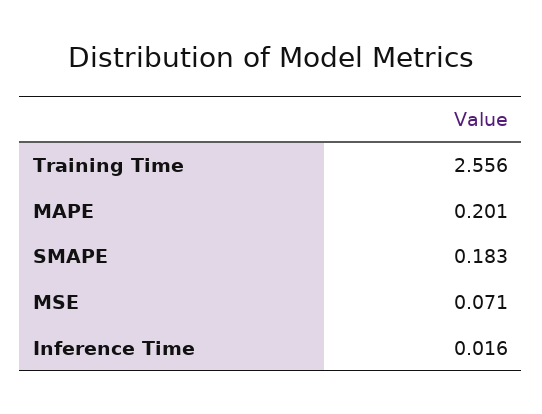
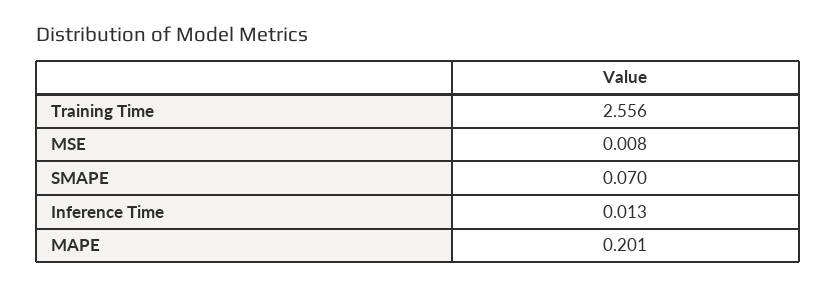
  {
    "Training Time": 2.556,
    "MAPE": 0.201,
-   "SMAPE": 0.183,
+   "SMAPE": 0.07,
-   "MSE": 0.071,
+   "MSE": 0.008,
-   "Inference Time": 0.016
+   "Inference Time": 0.013
  }

